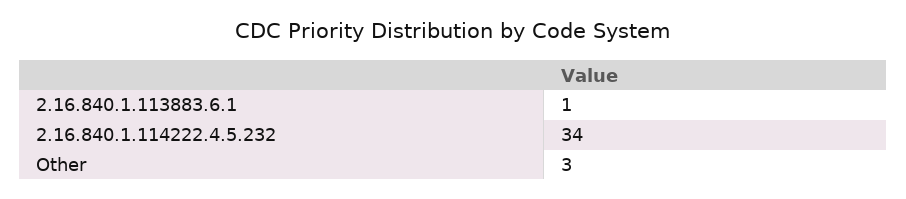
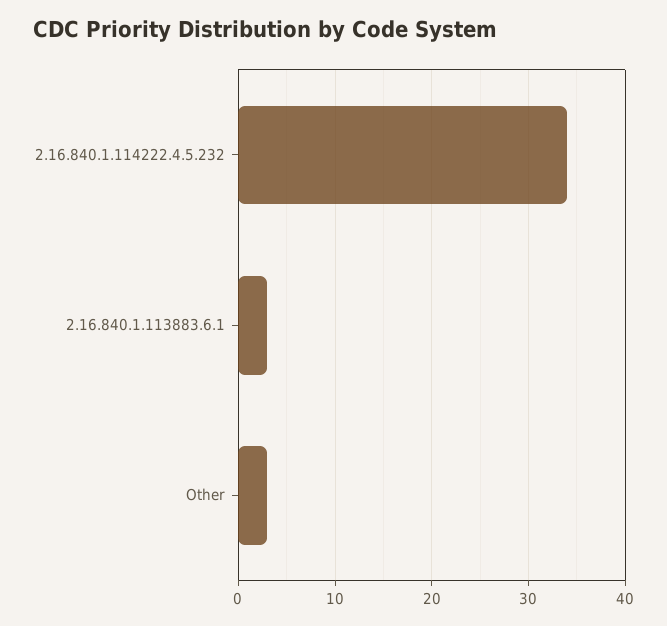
  {
-   "2.16.840.1.113883.6.1": 1,
+   "2.16.840.1.113883.6.1": 3,
    "2.16.840.1.114222.4.5.232": 34,
    "Other": 3
  }

